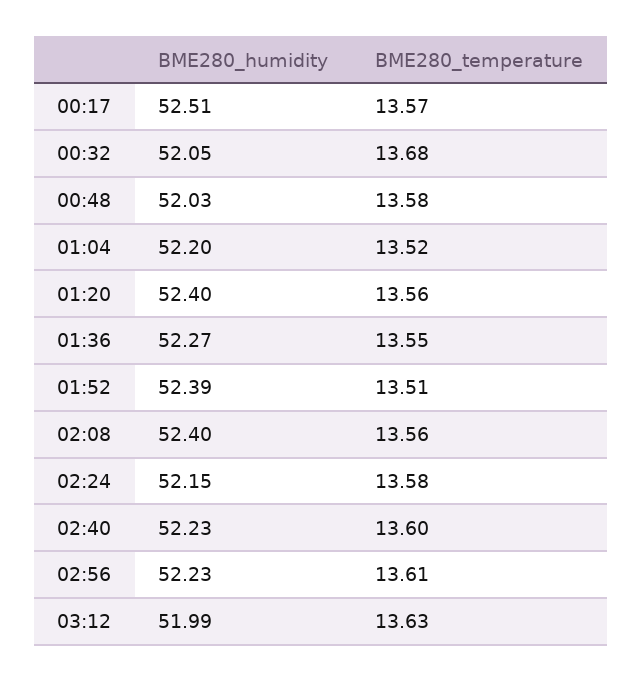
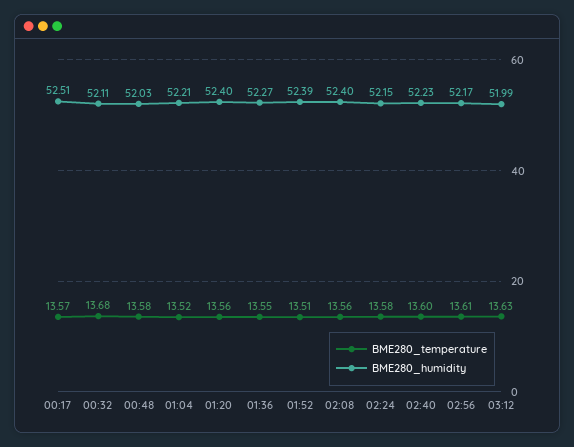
  {
    "BME280_humidity": {
      "00:17": 52.51,
-     "00:32": 52.05,
+     "00:32": 52.11,
      "00:48": 52.03,
-     "01:04": 52.2,
+     "01:04": 52.21,
      "01:20": 52.4,
      "01:36": 52.27,
      "01:52": 52.39,
      "02:08": 52.4,
      "02:24": 52.15,
      "02:40": 52.23,
-     "02:56": 52.23,
+     "02:56": 52.17,
      "03:12": 51.99
    },
    "BME280_temperature": {
      "00:17": 13.57,
      "00:32": 13.68,
      "00:48": 13.58,
      "01:04": 13.52,
      "01:20": 13.56,
      "01:36": 13.55,
      "01:52": 13.51,
      "02:08": 13.56,
      "02:24": 13.58,
      "02:40": 13.6,
      "02:56": 13.61,
      "03:12": 13.63
    }
  }

